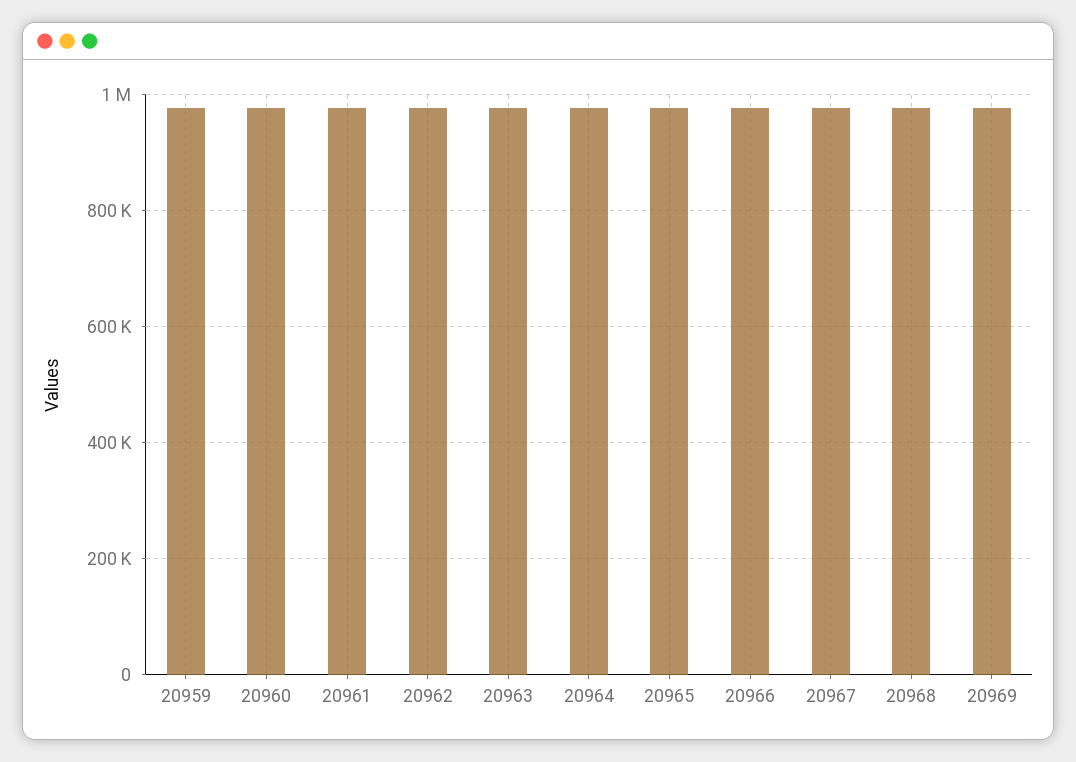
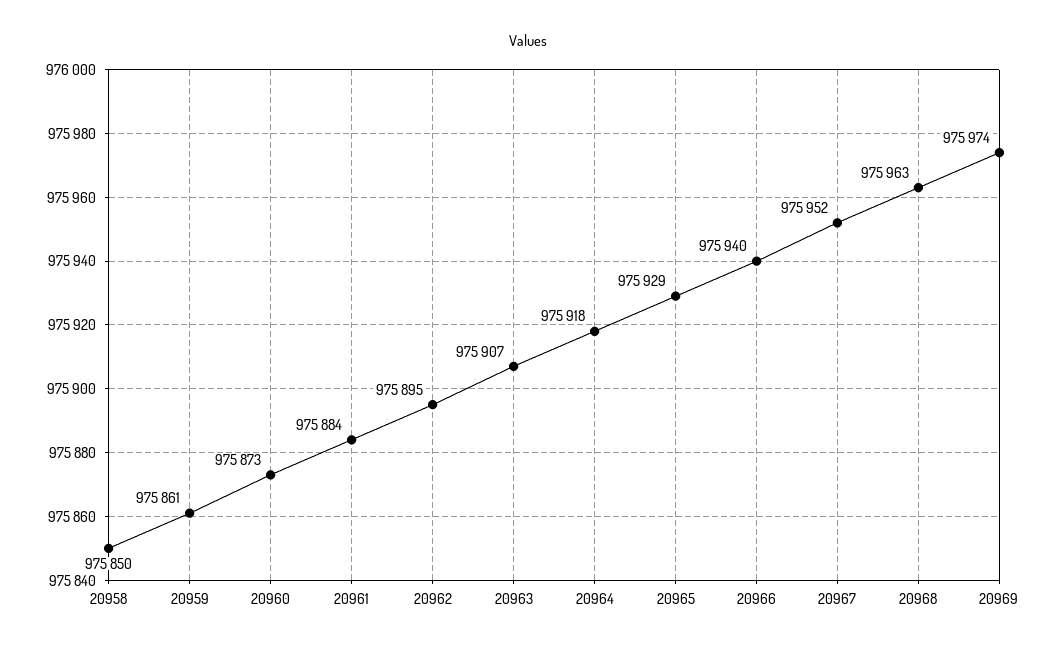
  {
    "20959": 975861,
    "20960": 975873,
    "20961": 975884,
    "20962": 975895,
    "20963": 975907,
    "20964": 975918,
    "20965": 975929,
    "20966": 975940,
    "20967": 975952,
    "20968": 975963,
-   "20969": 975974
+   "20969": 975974,
+   "20958": 975850
  }

